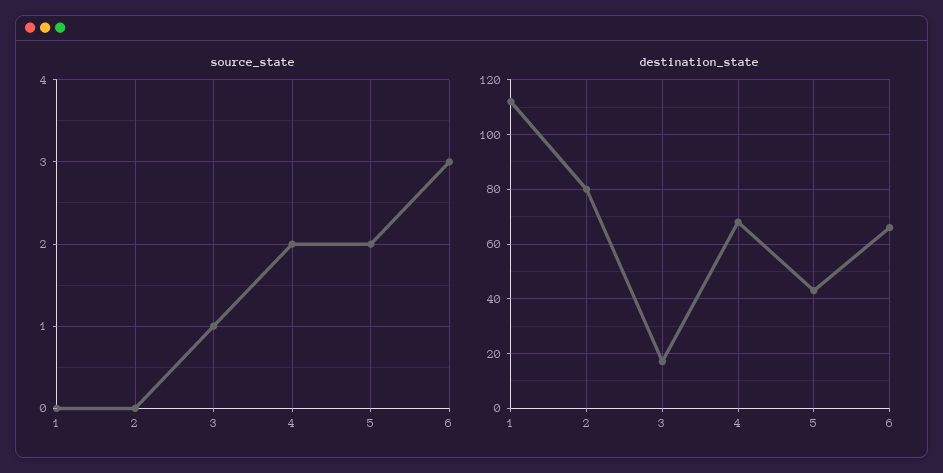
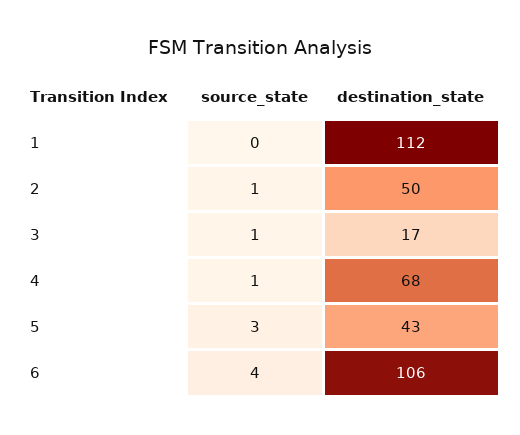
  {
    "source_state": {
      "1": 0,
-     "2": 0,
+     "2": 1,
      "3": 1,
-     "4": 2,
+     "4": 1,
-     "5": 2,
+     "5": 3,
-     "6": 3
+     "6": 4
    },
    "destination_state": {
      "1": 112,
-     "2": 80,
+     "2": 50,
      "3": 17,
      "4": 68,
      "5": 43,
-     "6": 65
+     "6": 106
    }
  }

